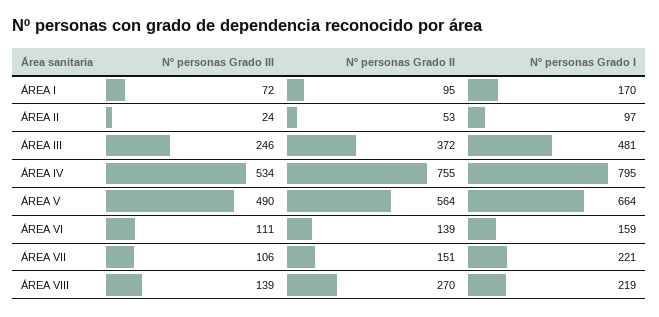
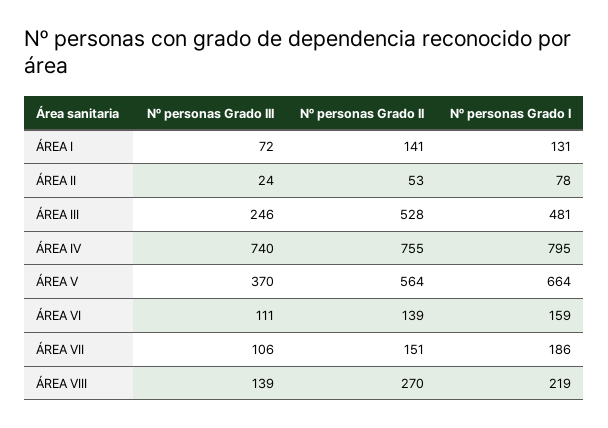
  {
    "Nº personas Grado III": {
      "ÁREA I": 72,
      "ÁREA II": 24,
      "ÁREA III": 246,
-     "ÁREA IV": 534,
+     "ÁREA IV": 740,
-     "ÁREA V": 490,
+     "ÁREA V": 370,
      "ÁREA VI": 111,
      "ÁREA VII": 106,
      "ÁREA VIII": 139
    },
    "Nº personas Grado II": {
-     "ÁREA I": 95,
+     "ÁREA I": 141,
      "ÁREA II": 53,
-     "ÁREA III": 372,
+     "ÁREA III": 528,
      "ÁREA IV": 755,
      "ÁREA V": 564,
      "ÁREA VI": 139,
      "ÁREA VII": 151,
      "ÁREA VIII": 270
    },
    "Nº personas Grado I": {
-     "ÁREA I": 170,
+     "ÁREA I": 131,
-     "ÁREA II": 97,
+     "ÁREA II": 78,
      "ÁREA III": 481,
      "ÁREA IV": 795,
      "ÁREA V": 664,
      "ÁREA VI": 159,
-     "ÁREA VII": 221,
+     "ÁREA VII": 186,
      "ÁREA VIII": 219
    }
  }

